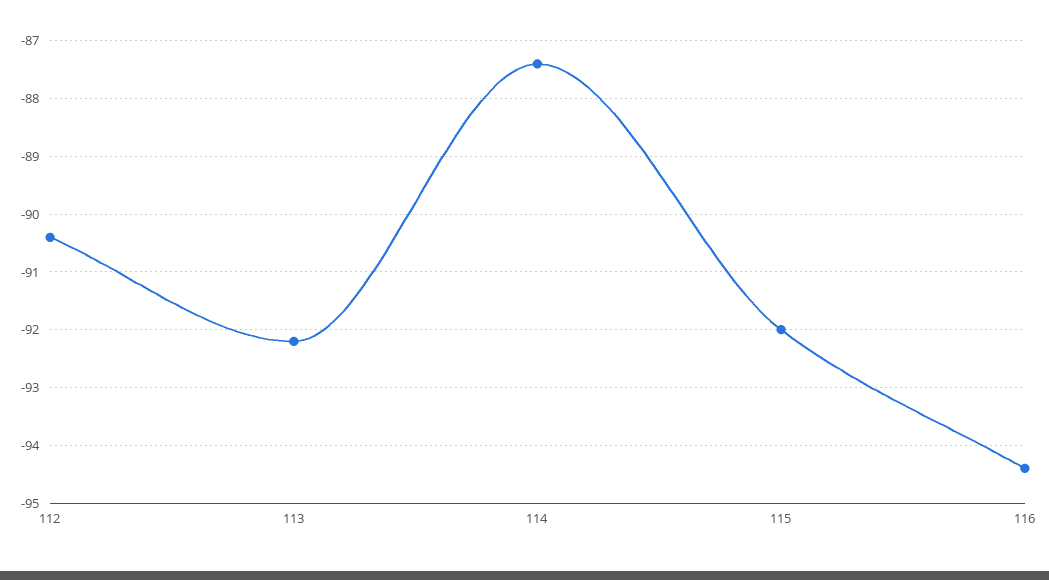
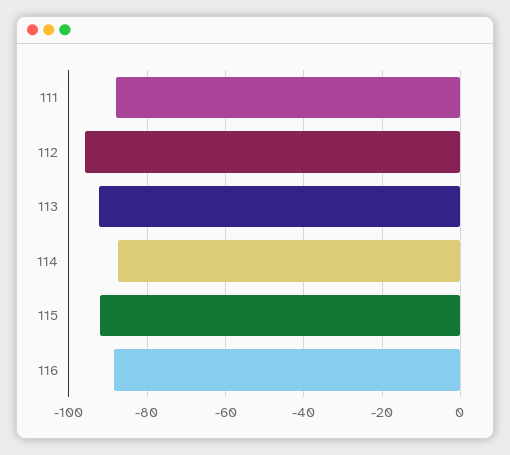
  {
-   "112": -90.5,
+   "112": -96,
    "113": -92,
    "114": -87.5,
    "115": -92,
-   "116": -94.5
+   "116": -88,
+   "111": -88
  }

